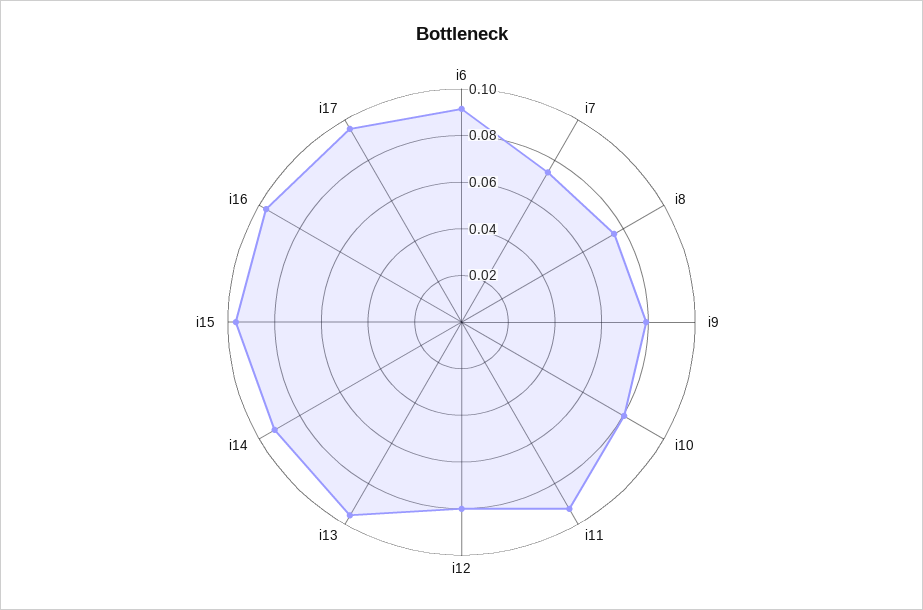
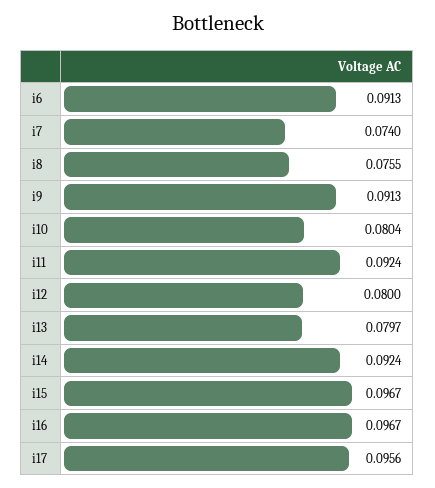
  {
    "i6": 0.0913,
    "i7": 0.074,
    "i8": 0.0755,
-   "i9": 0.08,
+   "i9": 0.0913,
    "i10": 0.0804,
    "i11": 0.0924,
    "i12": 0.08,
-   "i13": 0.095,
+   "i13": 0.0797,
    "i14": 0.0924,
    "i15": 0.0967,
    "i16": 0.0967,
    "i17": 0.0956
  }

